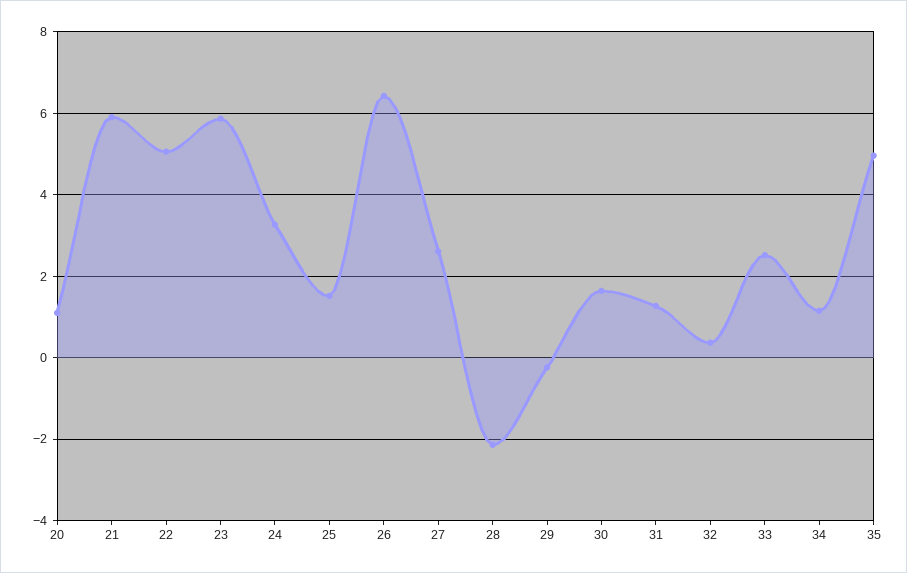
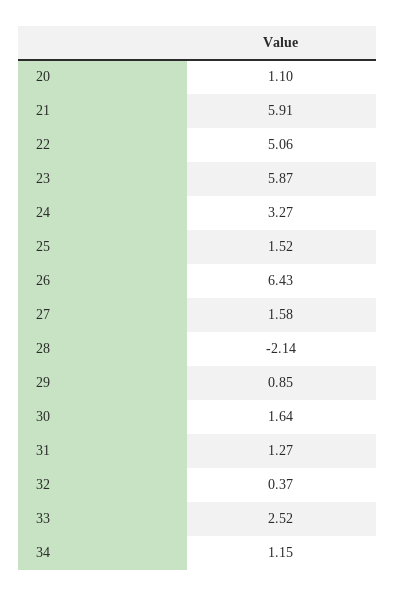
  {
    "20": 1.1,
    "21": 5.91,
    "22": 5.06,
    "23": 5.87,
    "24": 3.27,
    "25": 1.52,
    "26": 6.43,
-   "27": 2.6,
+   "27": 1.58,
    "28": -2.14,
-   "29": -0.2,
+   "29": 0.85,
    "30": 1.64,
    "31": 1.27,
    "32": 0.37,
    "33": 2.52,
-   "34": 1.15,
+   "34": 1.15
-   "35": 5
  }

